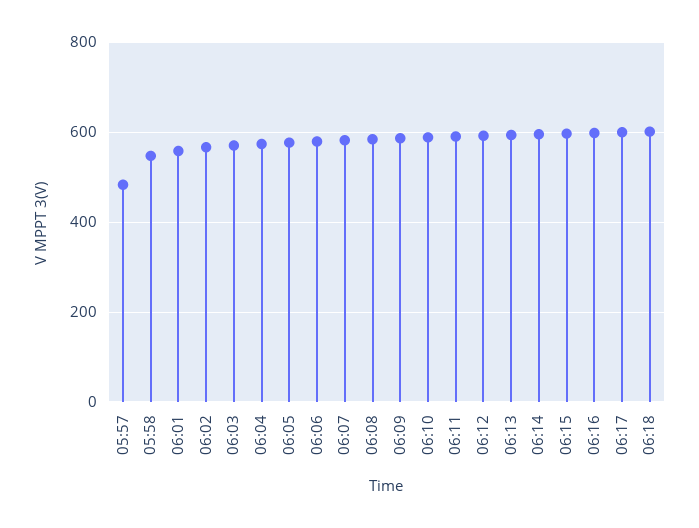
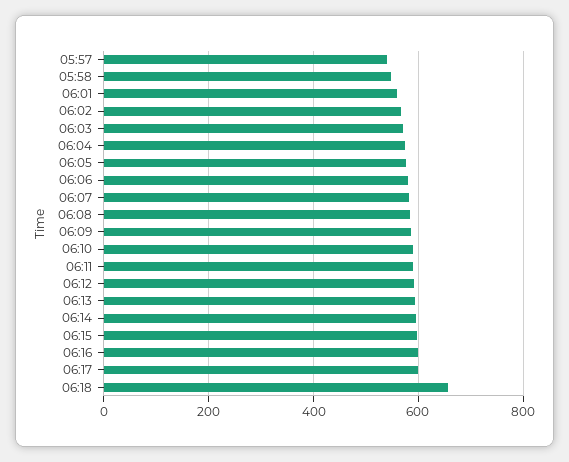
  {
-   "05:57": 480,
+   "05:57": 540,
    "05:58": 540,
    "06:01": 560,
    "06:02": 560,
    "06:03": 580,
    "06:04": 580,
    "06:05": 580,
    "06:06": 580,
    "06:07": 580,
    "06:08": 580,
    "06:09": 580,
    "06:10": 580,
    "06:11": 600,
    "06:12": 600,
    "06:13": 600,
    "06:14": 600,
    "06:15": 600,
    "06:16": 600,
    "06:17": 600,
-   "06:18": 600
+   "06:18": 660
  }

